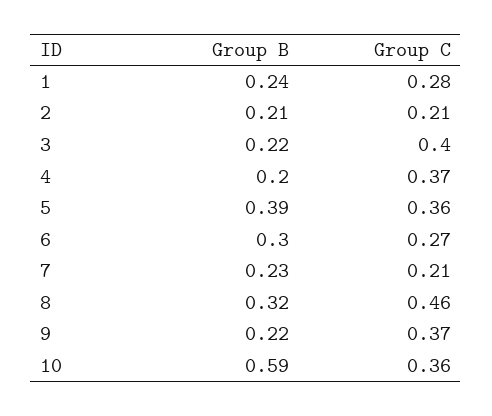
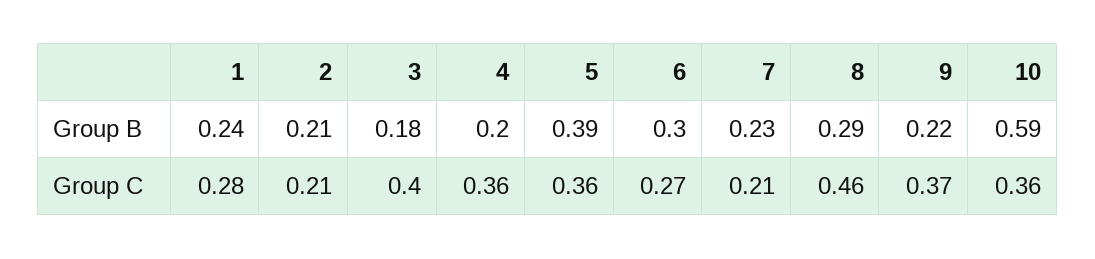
  {
    "Group B": {
      "1": 0.24,
      "2": 0.21,
-     "3": 0.22,
+     "3": 0.18,
      "4": 0.2,
      "5": 0.39,
      "6": 0.3,
      "7": 0.23,
-     "8": 0.32,
+     "8": 0.29,
      "9": 0.22,
      "10": 0.59
    },
    "Group C": {
      "1": 0.28,
      "2": 0.21,
      "3": 0.4,
-     "4": 0.37,
+     "4": 0.36,
      "5": 0.36,
      "6": 0.27,
      "7": 0.21,
      "8": 0.46,
      "9": 0.37,
      "10": 0.36
    }
  }

